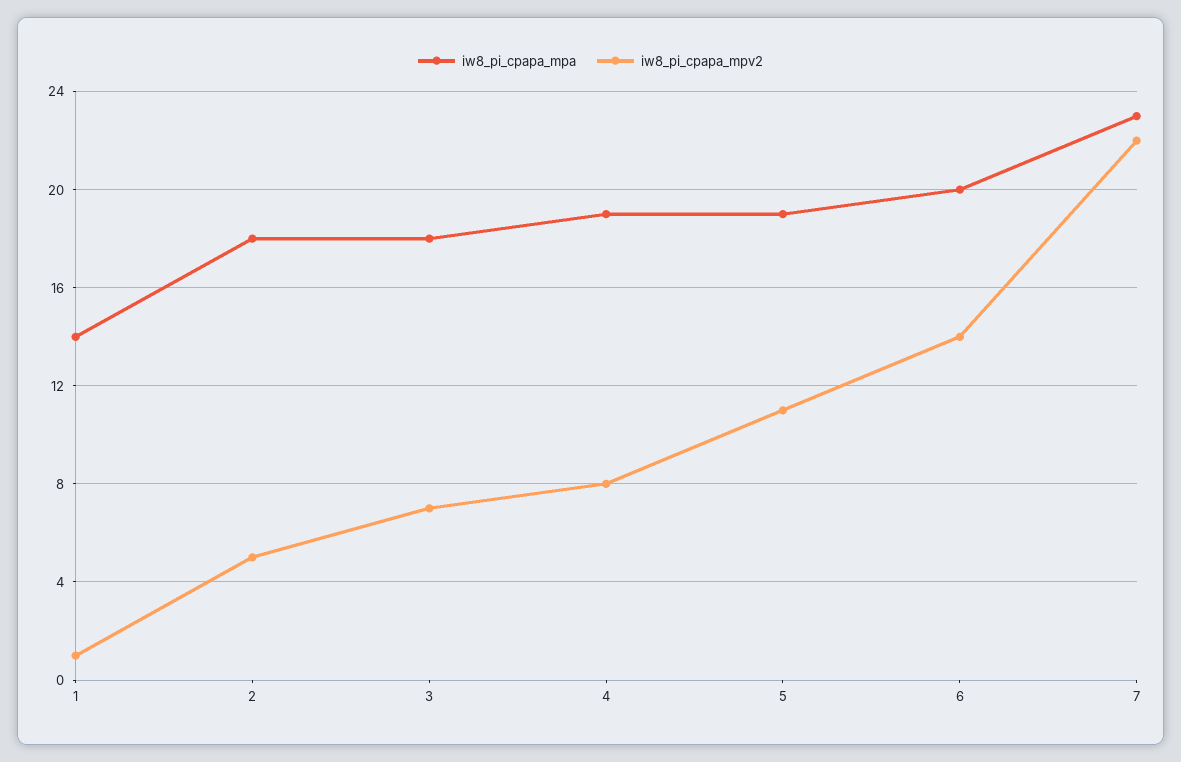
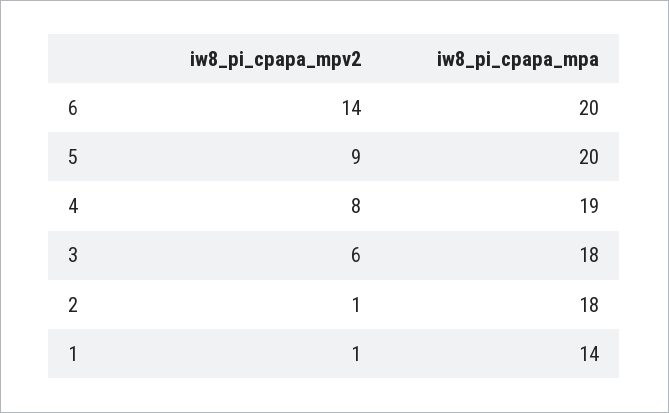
  {
    "iw8_pi_cpapa_mpa": {
      "1": 14,
      "2": 18,
      "3": 18,
      "4": 19,
-     "5": 19,
+     "5": 20,
-     "6": 20,
+     "6": 20
-     "7": 23
    },
    "iw8_pi_cpapa_mpv2": {
      "1": 1,
-     "2": 5,
+     "2": 1,
-     "3": 7,
+     "3": 6,
      "4": 8,
-     "5": 11,
+     "5": 9,
-     "6": 14,
+     "6": 14
-     "7": 22
    }
  }

